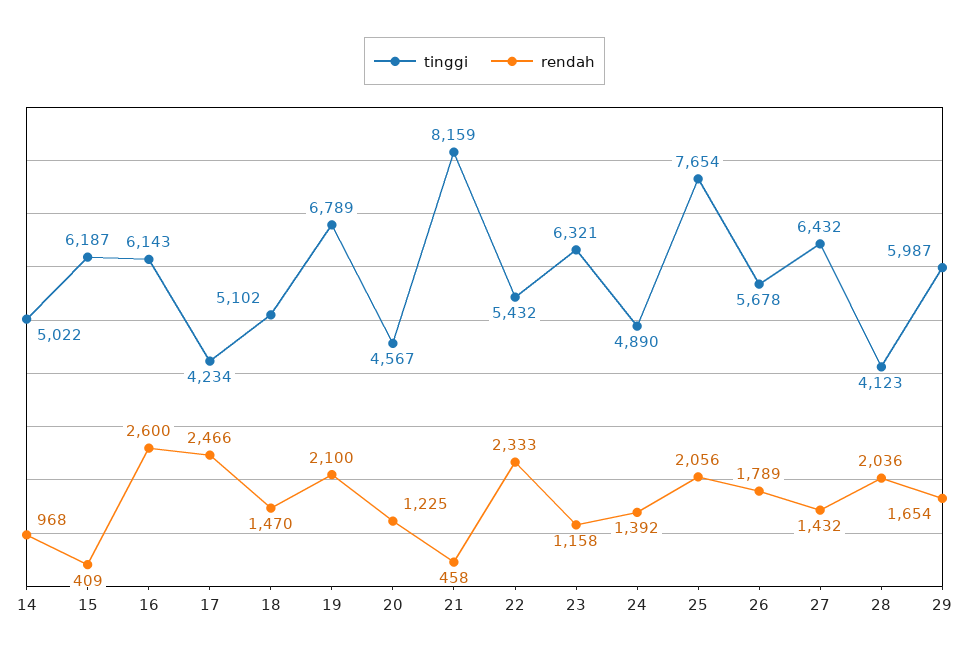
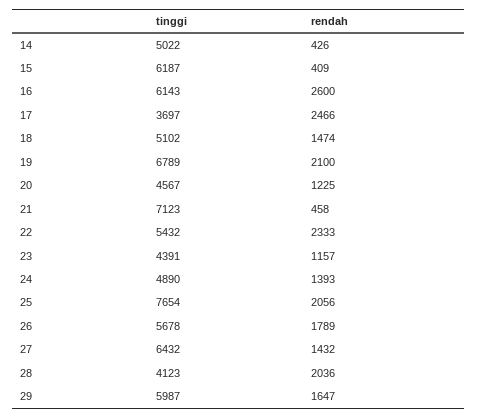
  {
    "tinggi": {
      "14": 5022,
      "15": 6187,
      "16": 6143,
-     "17": 4234,
+     "17": 3697,
      "18": 5102,
      "19": 6789,
      "20": 4567,
-     "21": 8159,
+     "21": 7123,
      "22": 5432,
-     "23": 6321,
+     "23": 4391,
      "24": 4890,
      "25": 7654,
      "26": 5678,
      "27": 6432,
      "28": 4123,
      "29": 5987
    },
    "rendah": {
-     "14": 968,
+     "14": 426,
      "15": 409,
      "16": 2600,
      "17": 2466,
-     "18": 1470,
+     "18": 1474,
      "19": 2100,
      "20": 1225,
      "21": 458,
      "22": 2333,
-     "23": 1158,
+     "23": 1157,
-     "24": 1392,
+     "24": 1393,
      "25": 2056,
      "26": 1789,
      "27": 1432,
      "28": 2036,
-     "29": 1654
+     "29": 1647
    }
  }

